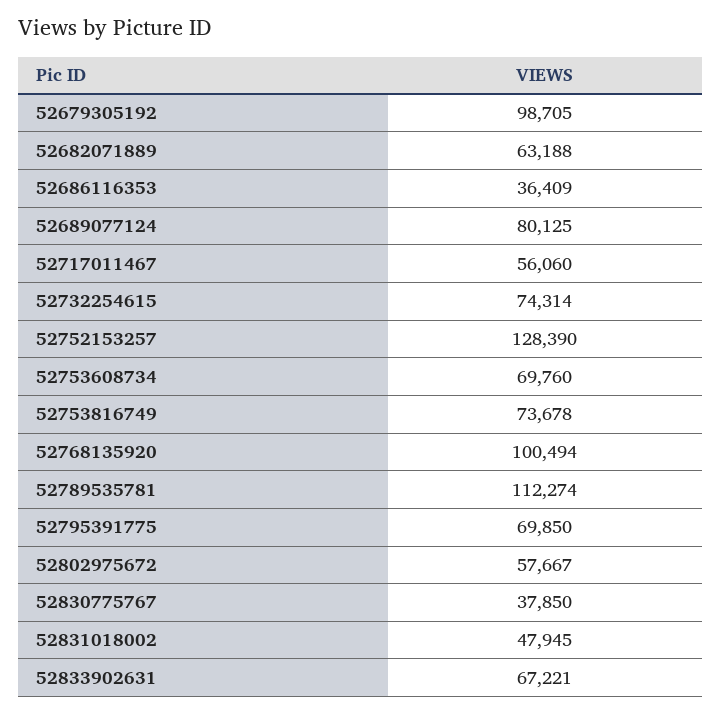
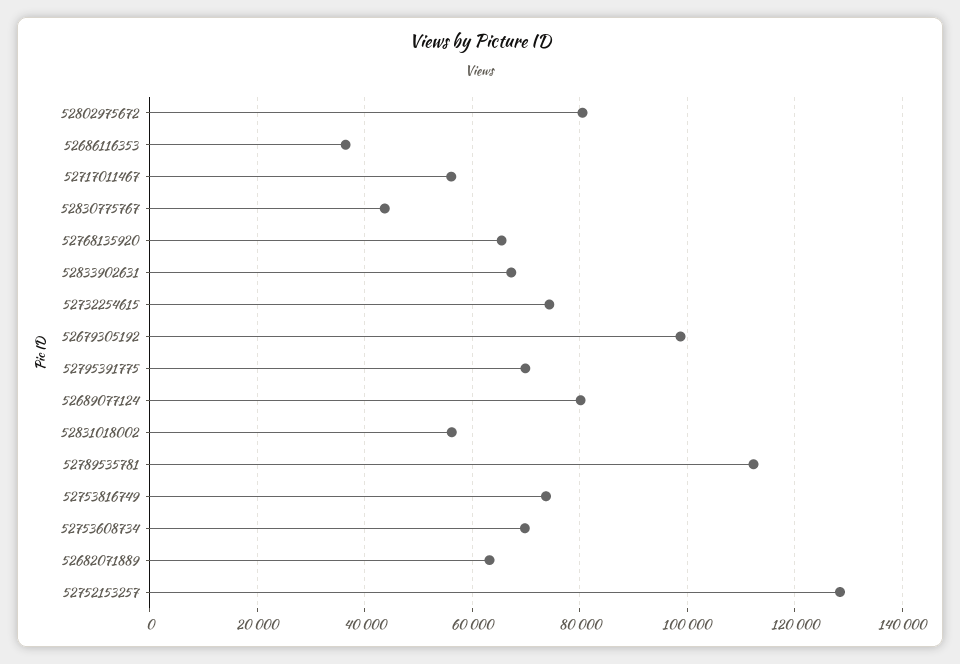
  {
    "52679305192": 98705,
    "52682071889": 63188,
    "52686116353": 36409,
    "52689077124": 80125,
    "52717011467": 56060,
    "52732254615": 74314,
    "52752153257": 128390,
    "52753608734": 69760,
    "52753816749": 73678,
-   "52768135920": 100494,
+   "52768135920": 66000,
    "52789535781": 112274,
    "52795391775": 69850,
-   "52802975672": 57667,
+   "52802975672": 80000,
-   "52830775767": 37850,
+   "52830775767": 44000,
-   "52831018002": 47945,
+   "52831018002": 56000,
    "52833902631": 67221
  }

